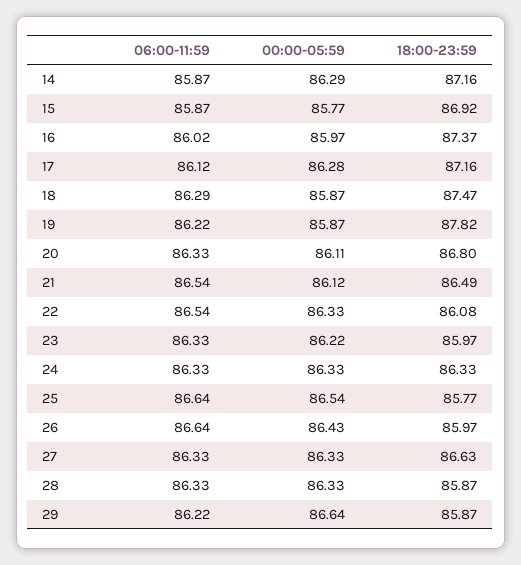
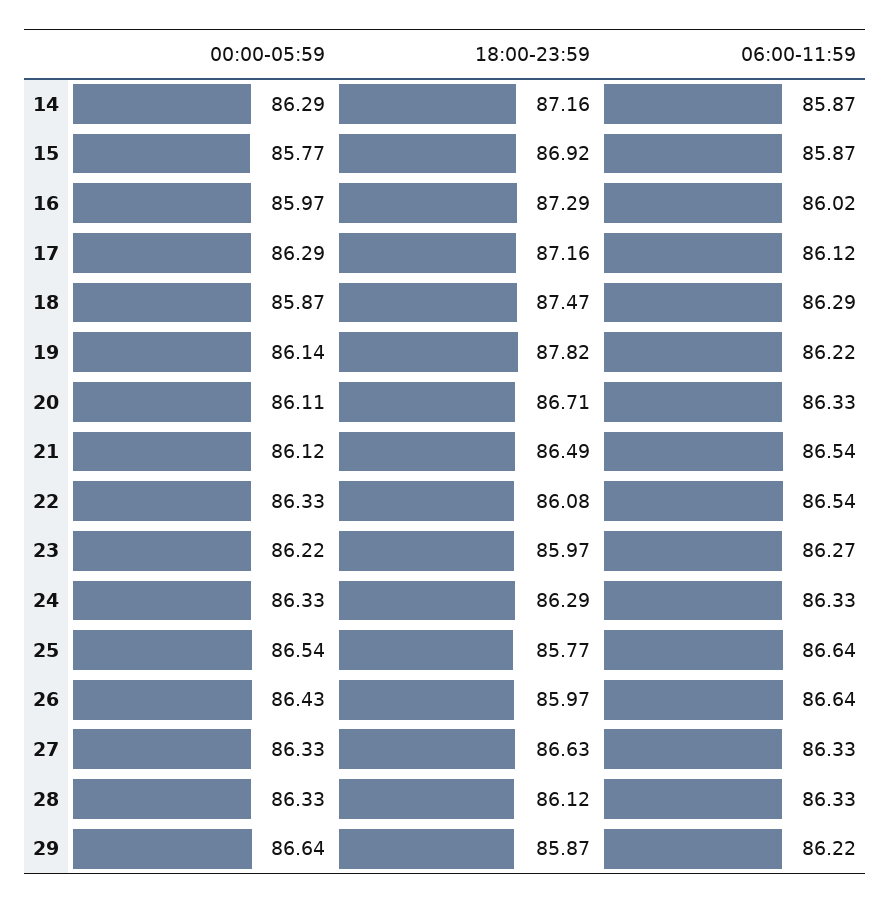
  {
    "06:00-11:59": {
      "14": 85.87,
      "15": 85.87,
      "16": 86.02,
      "17": 86.12,
      "18": 86.29,
      "19": 86.22,
      "20": 86.33,
      "21": 86.54,
      "22": 86.54,
-     "23": 86.33,
+     "23": 86.27,
      "24": 86.33,
      "25": 86.64,
      "26": 86.64,
      "27": 86.33,
      "28": 86.33,
      "29": 86.22
    },
    "00:00-05:59": {
      "14": 86.29,
      "15": 85.77,
      "16": 85.97,
-     "17": 86.28,
+     "17": 86.29,
      "18": 85.87,
-     "19": 85.87,
+     "19": 86.14,
      "20": 86.11,
      "21": 86.12,
      "22": 86.33,
      "23": 86.22,
      "24": 86.33,
      "25": 86.54,
      "26": 86.43,
      "27": 86.33,
      "28": 86.33,
      "29": 86.64
    },
    "18:00-23:59": {
      "14": 87.16,
      "15": 86.92,
-     "16": 87.37,
+     "16": 87.29,
      "17": 87.16,
      "18": 87.47,
      "19": 87.82,
-     "20": 86.8,
+     "20": 86.71,
      "21": 86.49,
      "22": 86.08,
      "23": 85.97,
-     "24": 86.33,
+     "24": 86.29,
      "25": 85.77,
      "26": 85.97,
      "27": 86.63,
-     "28": 85.87,
+     "28": 86.12,
      "29": 85.87
    }
  }

